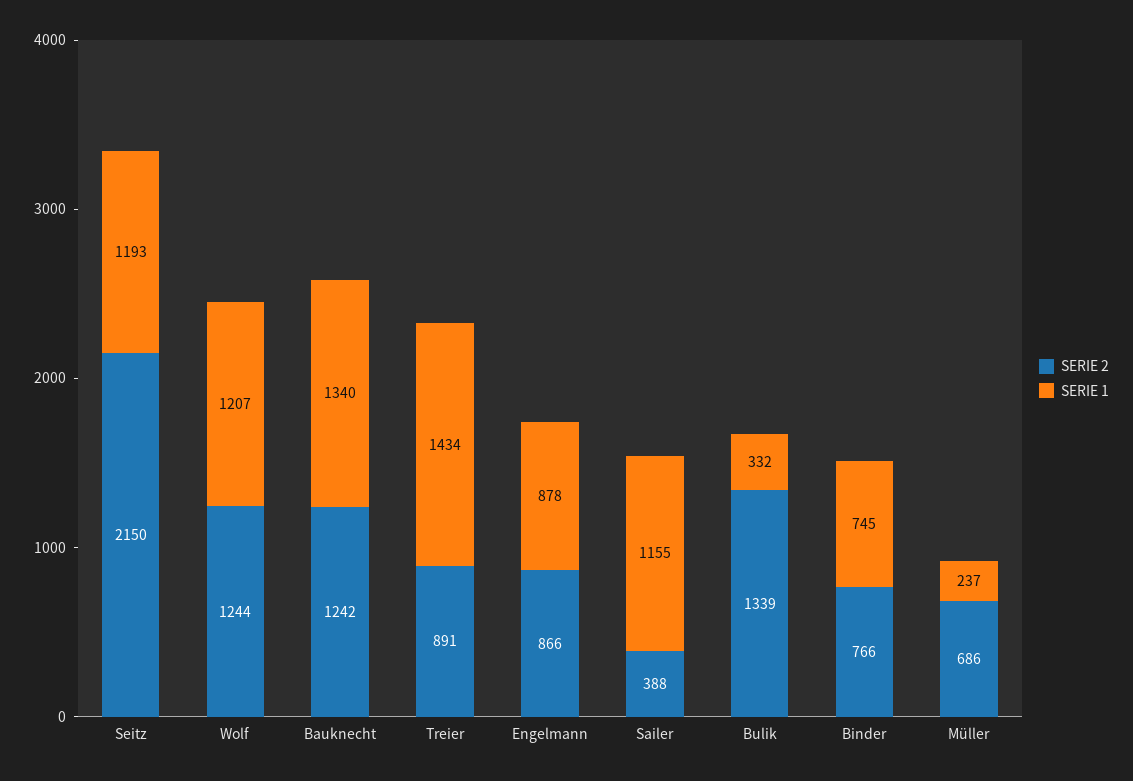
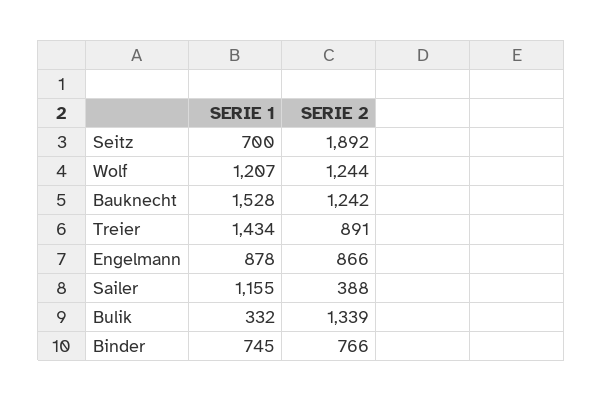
  {
    "SERIE 2": {
-     "Seitz": 2150,
+     "Seitz": 1892,
      "Wolf": 1244,
      "Bauknecht": 1242,
      "Treier": 891,
      "Engelmann": 866,
      "Sailer": 388,
      "Bulik": 1339,
-     "Binder": 766,
+     "Binder": 766
-     "Müller": 686
    },
    "SERIE 1": {
-     "Seitz": 1193,
+     "Seitz": 700,
      "Wolf": 1207,
-     "Bauknecht": 1340,
+     "Bauknecht": 1528,
      "Treier": 1434,
      "Engelmann": 878,
      "Sailer": 1155,
      "Bulik": 332,
-     "Binder": 745,
+     "Binder": 745
-     "Müller": 237
    }
  }

